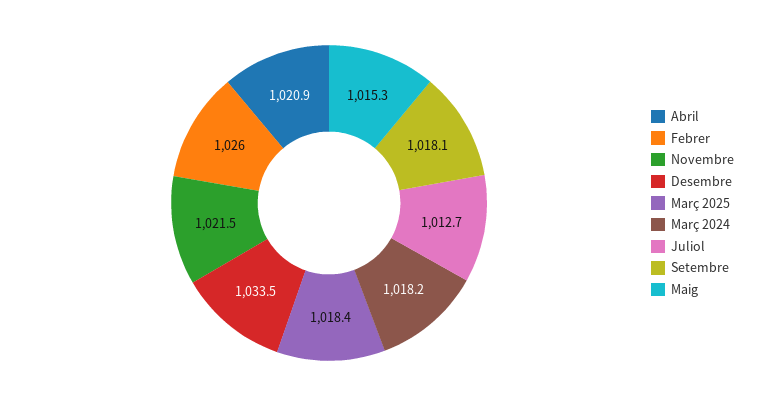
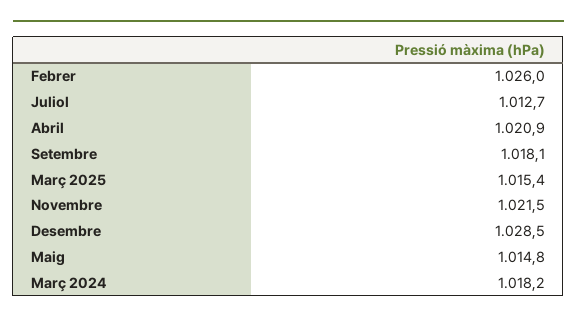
  {
    "Abril": 1020.9,
    "Febrer": 1026,
    "Novembre": 1021.5,
-   "Desembre": 1033.5,
+   "Desembre": 1028.5,
-   "Març 2025": 1018.4,
+   "Març 2025": 1015.4,
    "Març 2024": 1018.2,
    "Juliol": 1012.7,
    "Setembre": 1018.1,
-   "Maig": 1015.3
+   "Maig": 1014.8
  }

